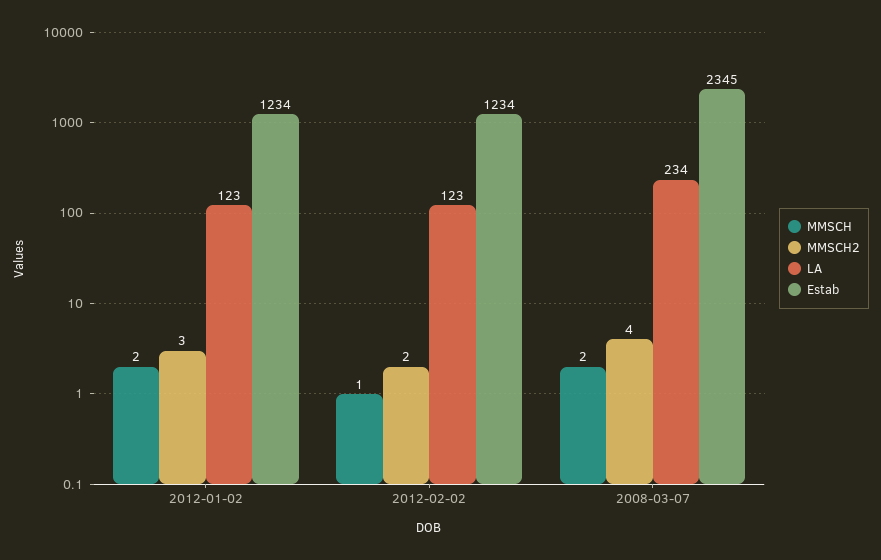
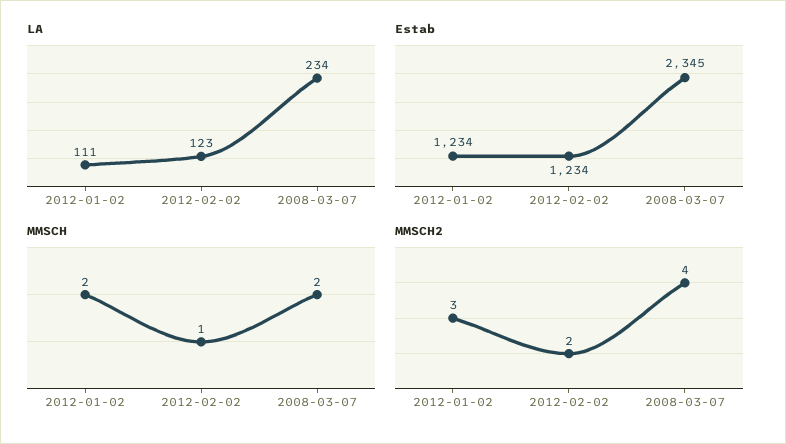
  {
    "MMSCH": {
      "2012-01-02": 2,
      "2012-02-02": 1,
      "2008-03-07": 2
    },
    "MMSCH2": {
      "2012-01-02": 3,
      "2012-02-02": 2,
      "2008-03-07": 4
    },
    "LA": {
-     "2012-01-02": 123,
+     "2012-01-02": 111,
      "2012-02-02": 123,
      "2008-03-07": 234
    },
    "Estab": {
      "2012-01-02": 1234,
      "2012-02-02": 1234,
      "2008-03-07": 2345
    }
  }

